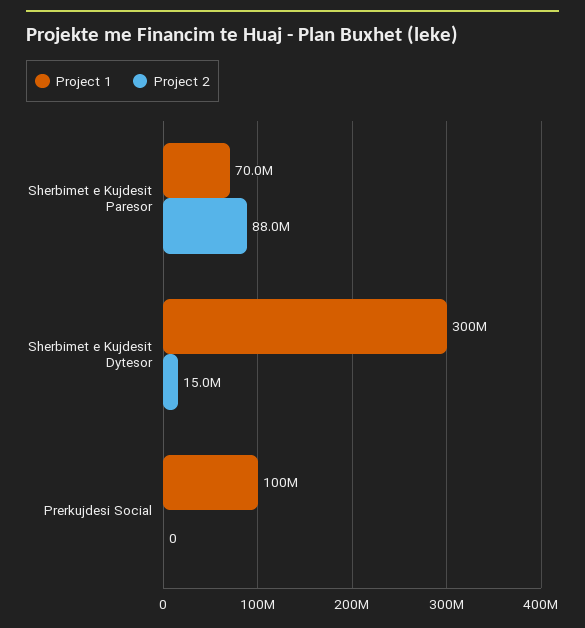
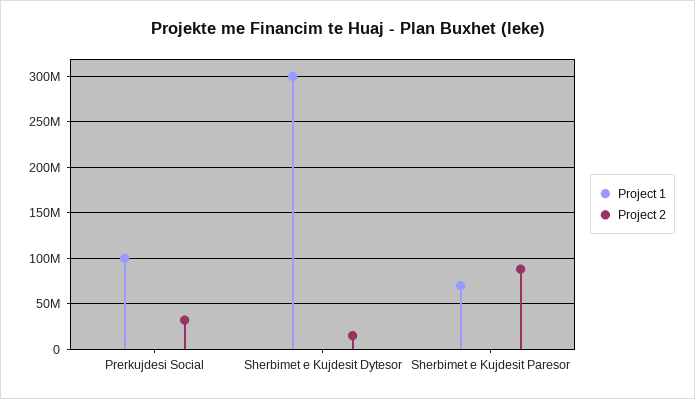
  {
    "Project 1": {
      "Sherbimet e Kujdesit Paresor": 70000000,
      "Sherbimet e Kujdesit Dytesor": 300000000,
      "Prerkujdesi Social": 100000000
    },
    "Project 2": {
      "Sherbimet e Kujdesit Paresor": 88000000,
      "Sherbimet e Kujdesit Dytesor": 15000000,
-     "Prerkujdesi Social": 0
+     "Prerkujdesi Social": 30000000
    }
  }

